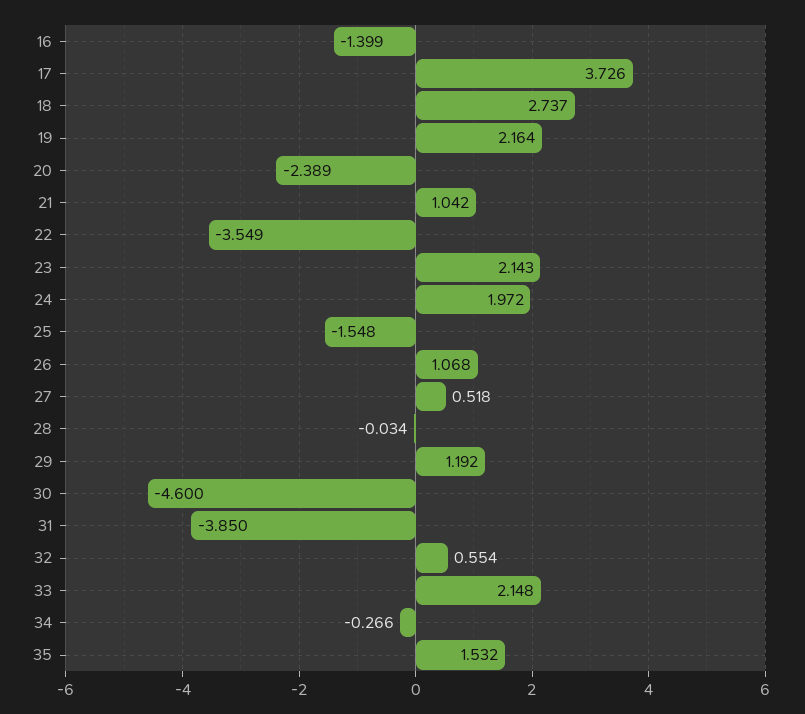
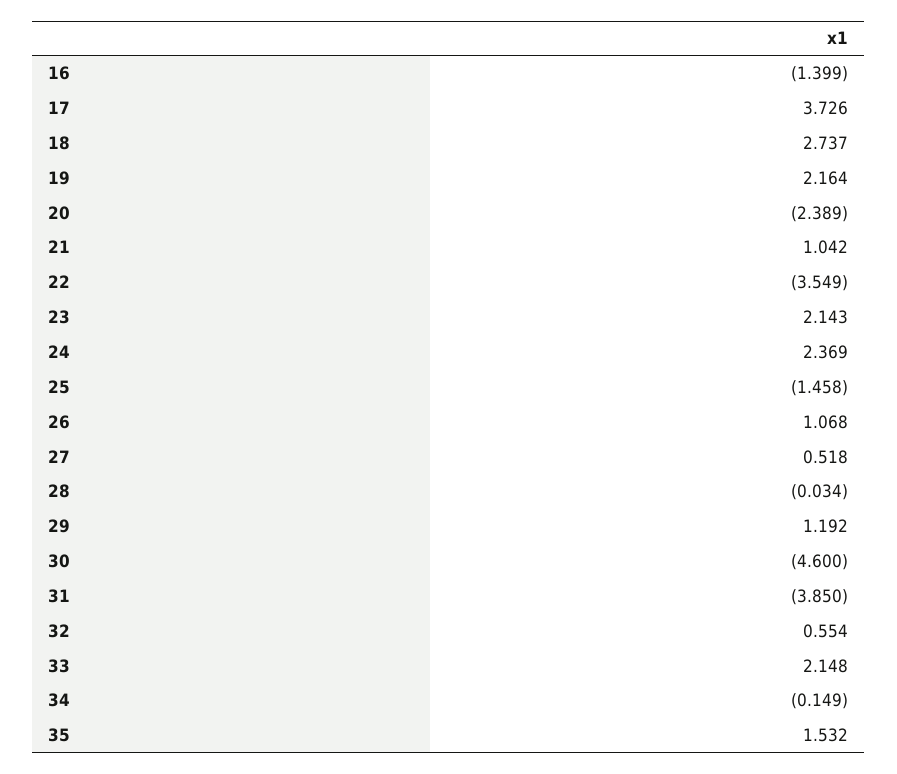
  {
    "16": -1.399,
    "17": 3.726,
    "18": 2.737,
    "19": 2.164,
    "20": -2.389,
    "21": 1.042,
    "22": -3.549,
    "23": 2.143,
-   "24": 1.972,
+   "24": 2.369,
-   "25": -1.548,
+   "25": -1.458,
    "26": 1.068,
    "27": 0.518,
    "28": -0.034,
    "29": 1.192,
    "30": -4.6,
    "31": -3.85,
    "32": 0.554,
    "33": 2.148,
-   "34": -0.266,
+   "34": -0.149,
    "35": 1.532
  }

